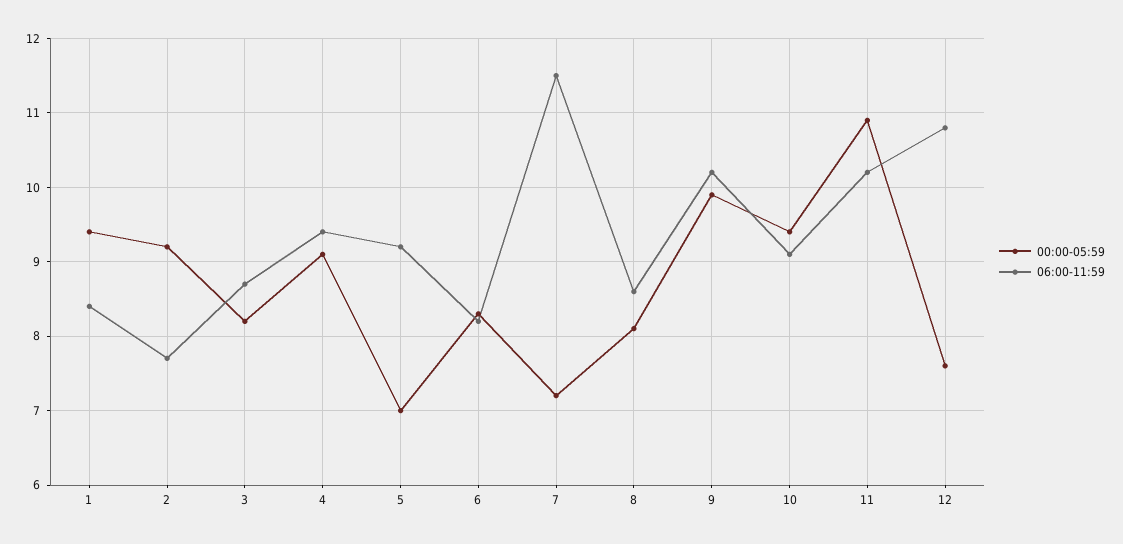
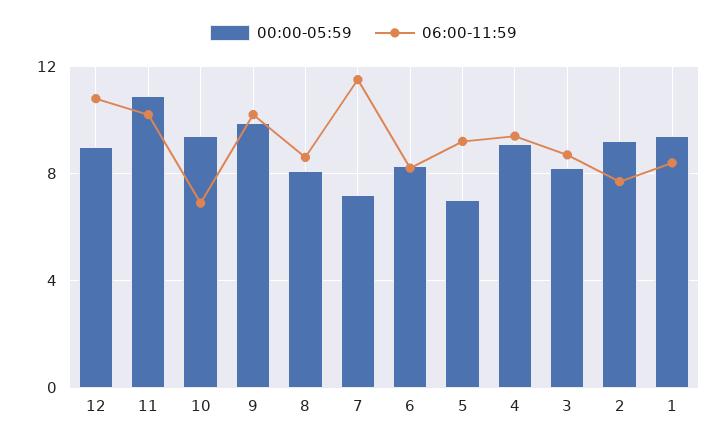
  {
    "00:00-05:59": {
      "1": 9.4,
      "2": 9.2,
      "3": 8.2,
      "4": 9.1,
      "5": 7,
      "6": 8.3,
      "7": 7.2,
      "8": 8.1,
      "9": 9.9,
      "10": 9.4,
      "11": 10.9,
-     "12": 7.6
+     "12": 9
    },
    "06:00-11:59": {
      "1": 8.4,
      "2": 7.7,
      "3": 8.7,
      "4": 9.4,
      "5": 9.2,
      "6": 8.2,
      "7": 11.5,
      "8": 8.6,
      "9": 10.2,
-     "10": 9.1,
+     "10": 7,
      "11": 10.2,
      "12": 10.8
    }
  }

